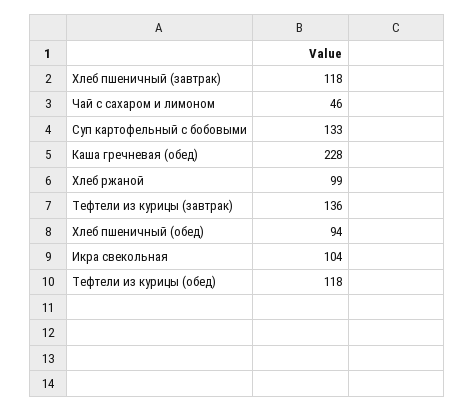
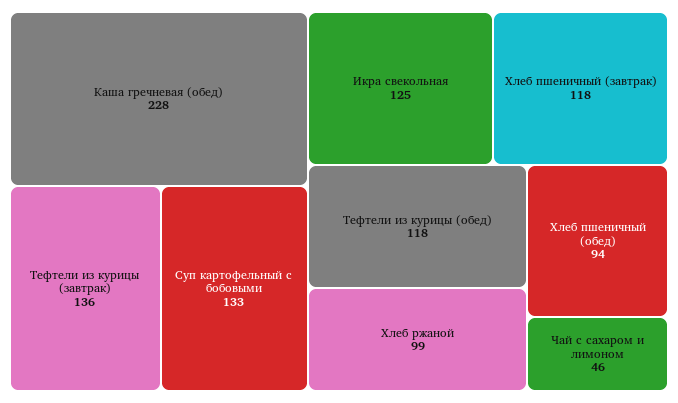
  {
    "Хлеб пшеничный (завтрак)": 118,
    "Чай с сахаром и лимоном": 46,
    "Суп картофельный с бобовыми": 133,
    "Каша гречневая (обед)": 228,
    "Хлеб ржаной": 99,
    "Тефтели из курицы (завтрак)": 136,
    "Хлеб пшеничный (обед)": 94,
-   "Икра свекольная": 104,
+   "Икра свекольная": 125,
    "Тефтели из курицы (обед)": 118
  }

